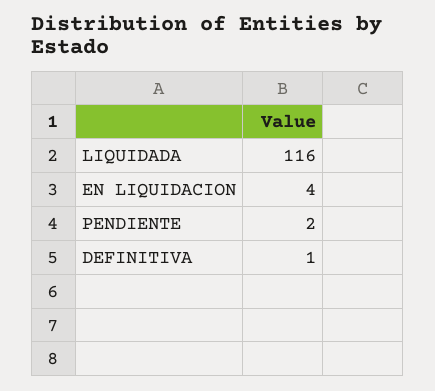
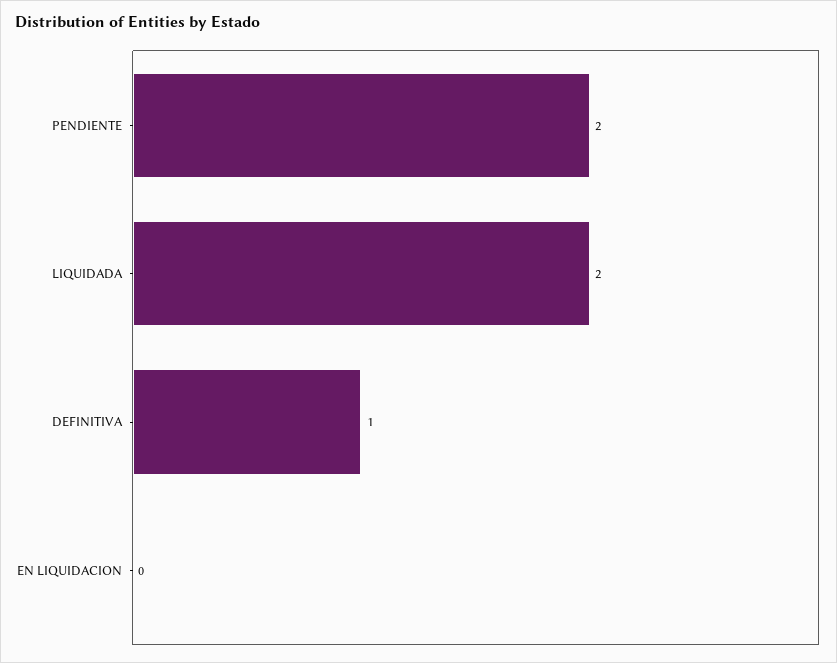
  {
-   "LIQUIDADA": 116,
+   "LIQUIDADA": 2,
-   "EN LIQUIDACION": 4,
+   "EN LIQUIDACION": 0,
    "PENDIENTE": 2,
    "DEFINITIVA": 1
  }

